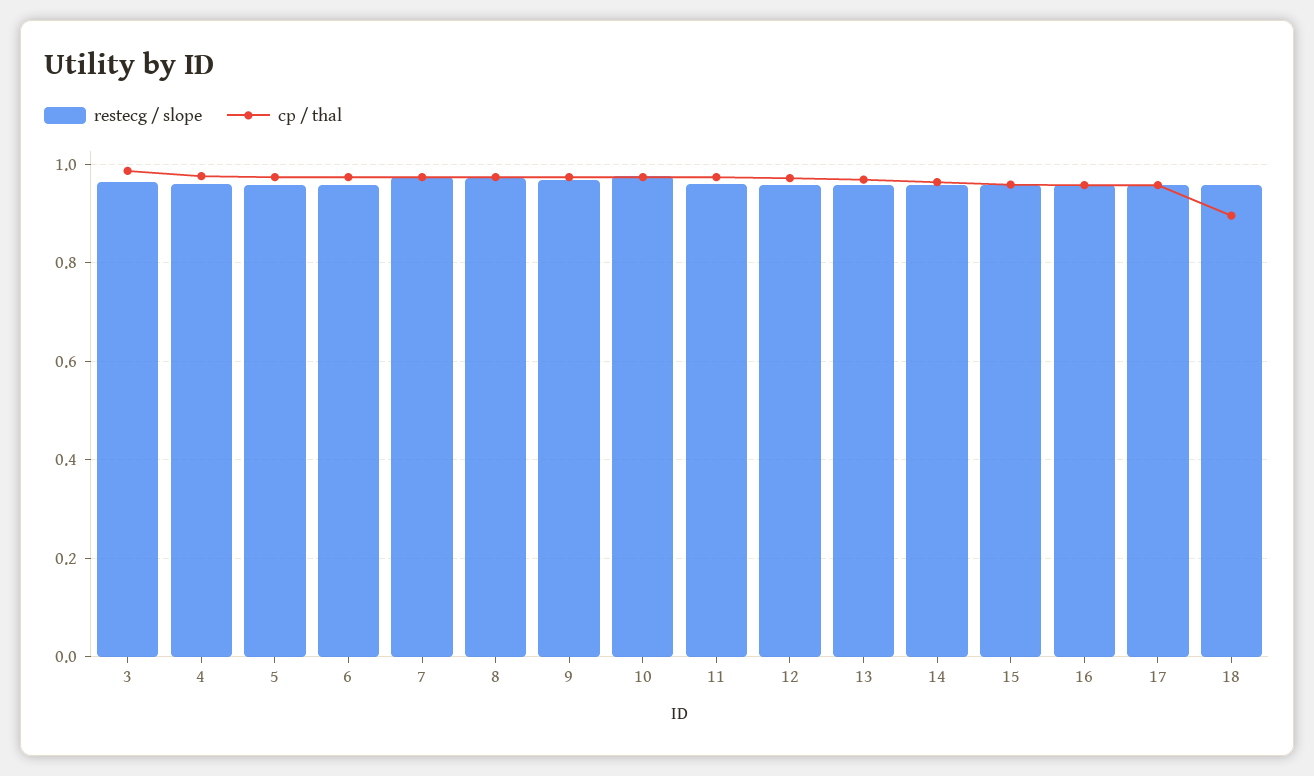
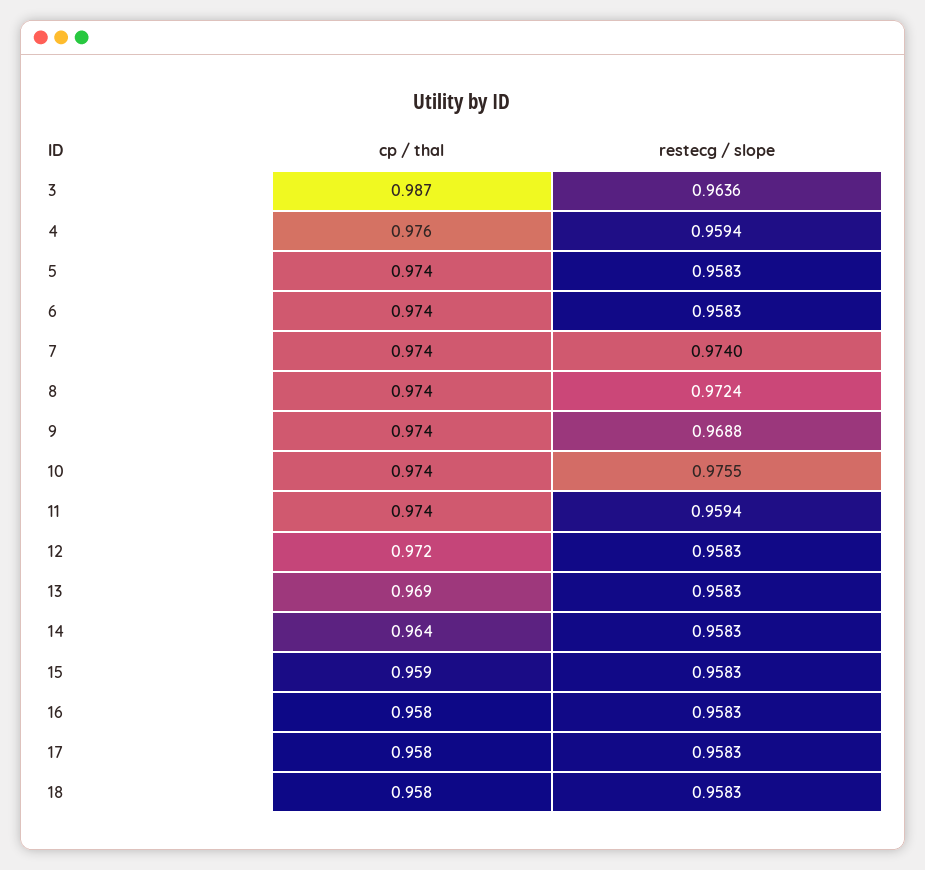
  {
    "restecg / slope": {
      "3": 0.9636,
      "4": 0.9594,
      "5": 0.9583,
      "6": 0.9583,
      "7": 0.974,
      "8": 0.9724,
      "9": 0.9688,
      "10": 0.9755,
      "11": 0.9594,
      "12": 0.9583,
      "13": 0.9583,
      "14": 0.9583,
      "15": 0.9583,
      "16": 0.9583,
      "17": 0.9583,
      "18": 0.9583
    },
    "cp / thal": {
      "3": 0.987,
      "4": 0.976,
      "5": 0.974,
      "6": 0.974,
      "7": 0.974,
      "8": 0.974,
      "9": 0.974,
      "10": 0.974,
      "11": 0.974,
      "12": 0.972,
      "13": 0.969,
      "14": 0.964,
      "15": 0.959,
      "16": 0.958,
      "17": 0.958,
-     "18": 0.9
+     "18": 0.958
    }
  }

